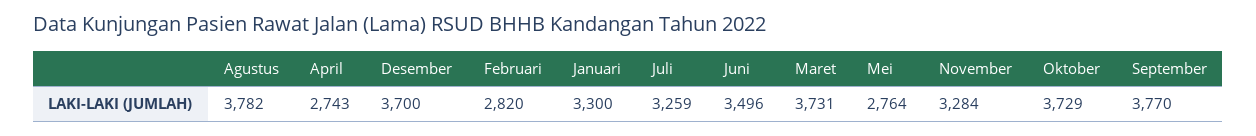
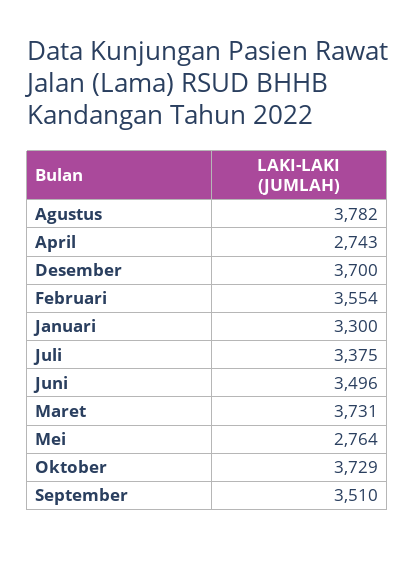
  {
    "Agustus": 3782,
    "April": 2743,
    "Desember": 3700,
-   "Februari": 2820,
+   "Februari": 3554,
    "Januari": 3300,
-   "Juli": 3259,
+   "Juli": 3375,
    "Juni": 3496,
    "Maret": 3731,
    "Mei": 2764,
-   "November": 3284,
    "Oktober": 3729,
-   "September": 3770
+   "September": 3510
  }

